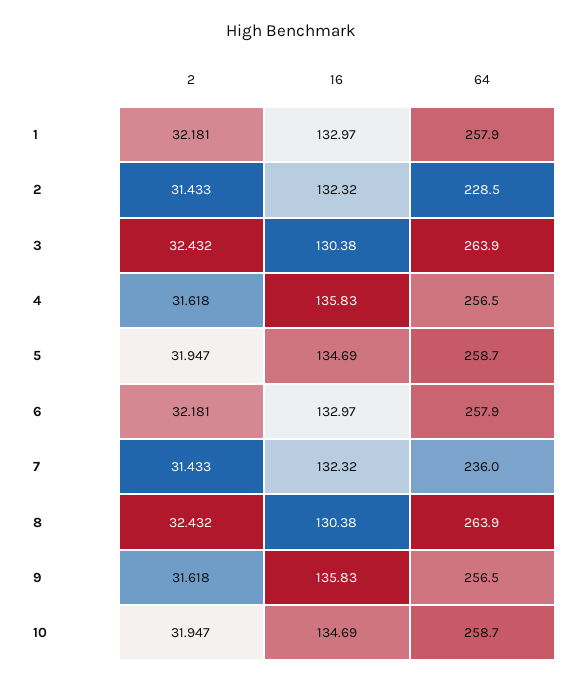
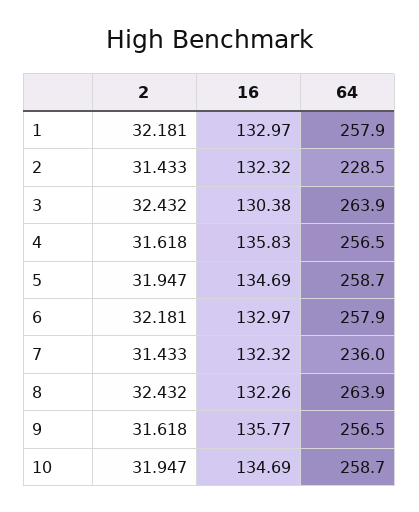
  {
    "2": {
      "1": 32.181,
      "2": 31.433,
      "3": 32.432,
      "4": 31.618,
      "5": 31.947,
      "6": 32.181,
      "7": 31.433,
      "8": 32.432,
      "9": 31.618,
      "10": 31.947
    },
    "16": {
      "1": 132.97,
      "2": 132.32,
      "3": 130.38,
      "4": 135.83,
      "5": 134.69,
      "6": 132.97,
      "7": 132.32,
-     "8": 130.38,
+     "8": 132.26,
-     "9": 135.83,
+     "9": 135.77,
      "10": 134.69
    },
    "64": {
      "1": 257.9,
      "2": 228.5,
      "3": 263.9,
      "4": 256.5,
      "5": 258.7,
      "6": 257.9,
      "7": 236,
      "8": 263.9,
      "9": 256.5,
      "10": 258.7
    }
  }

